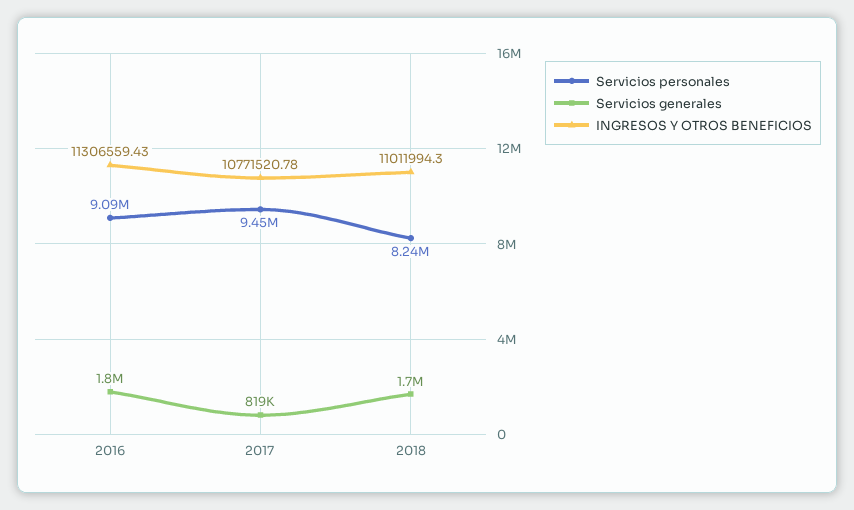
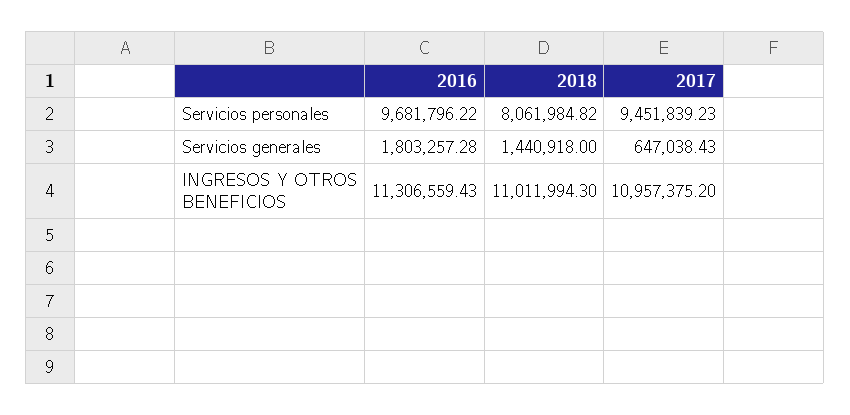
  {
    "Servicios personales": {
-     "2016": 9090000,
+     "2016": 9681796.22,
      "2017": 9451839.23,
-     "2018": 8240000
+     "2018": 8061984.82
    },
    "Servicios generales": {
      "2016": 1803257.28,
-     "2017": 819000,
+     "2017": 647038.43,
-     "2018": 1700000
+     "2018": 1440918
    },
    "INGRESOS Y OTROS BENEFICIOS": {
      "2016": 11306559.43,
-     "2017": 10771520.78,
+     "2017": 10957375.2,
      "2018": 11011994.3
    }
  }

